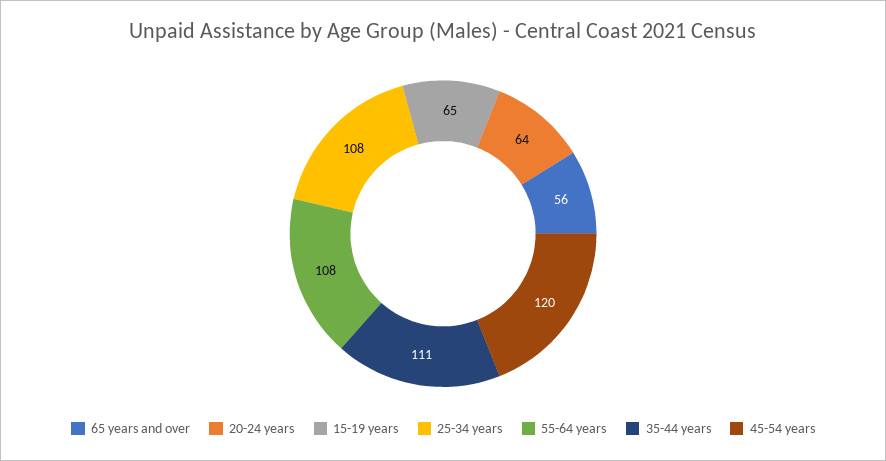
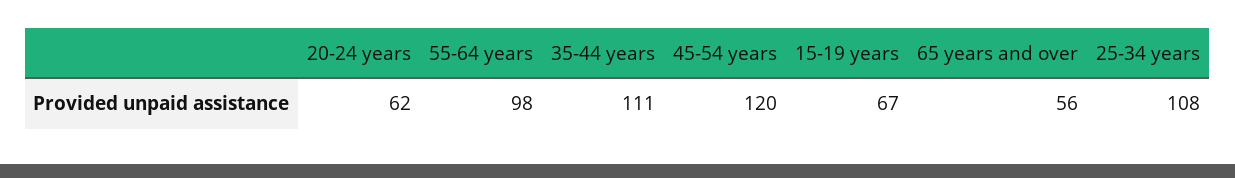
  {
    "65 years and over": 56,
-   "20-24 years": 64,
+   "20-24 years": 62,
-   "15-19 years": 65,
+   "15-19 years": 67,
    "25-34 years": 108,
-   "55-64 years": 108,
+   "55-64 years": 98,
    "35-44 years": 111,
    "45-54 years": 120
  }

